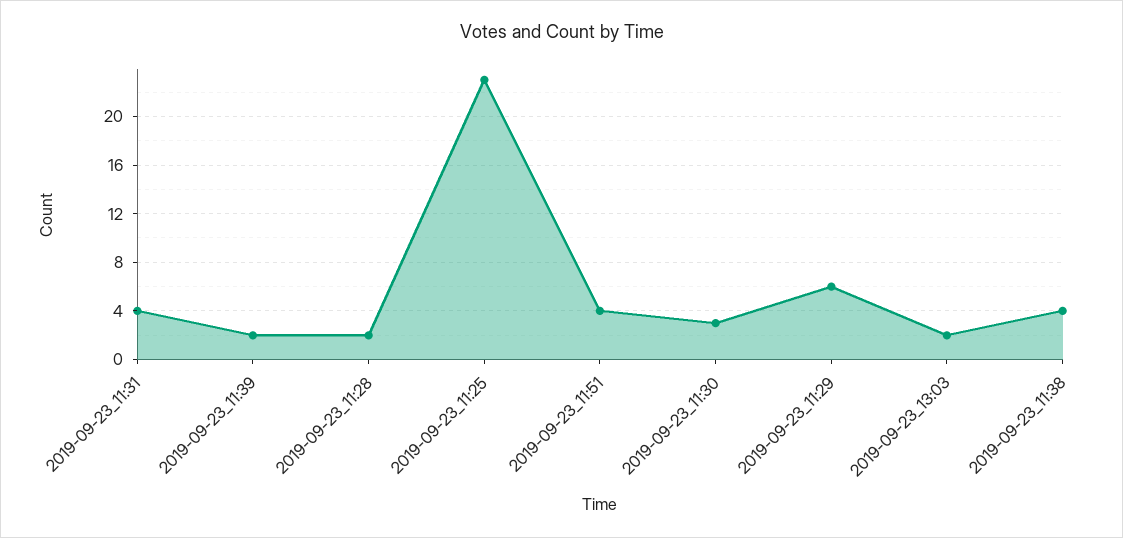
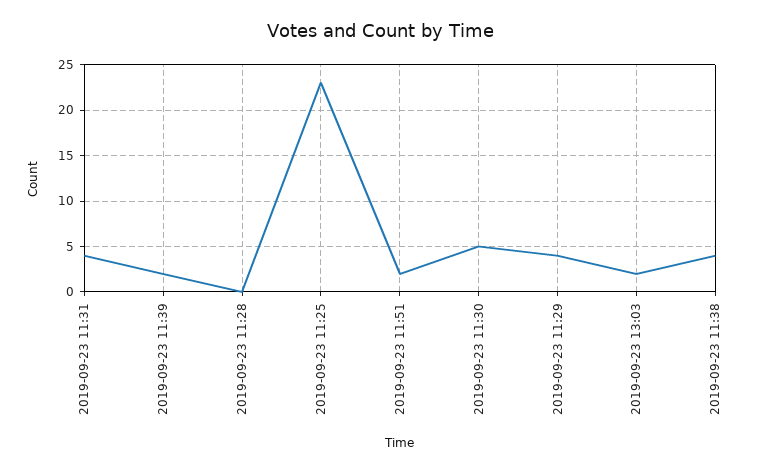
  {
    "2019-09-23_11:31": 4,
    "2019-09-23_11:39": 2,
-   "2019-09-23_11:28": 2,
+   "2019-09-23_11:28": 0,
    "2019-09-23_11:25": 23,
-   "2019-09-23_11:51": 4,
+   "2019-09-23_11:51": 2,
-   "2019-09-23_11:30": 3,
+   "2019-09-23_11:30": 5,
-   "2019-09-23_11:29": 6,
+   "2019-09-23_11:29": 4,
    "2019-09-23_13:03": 2,
    "2019-09-23_11:38": 4
  }

